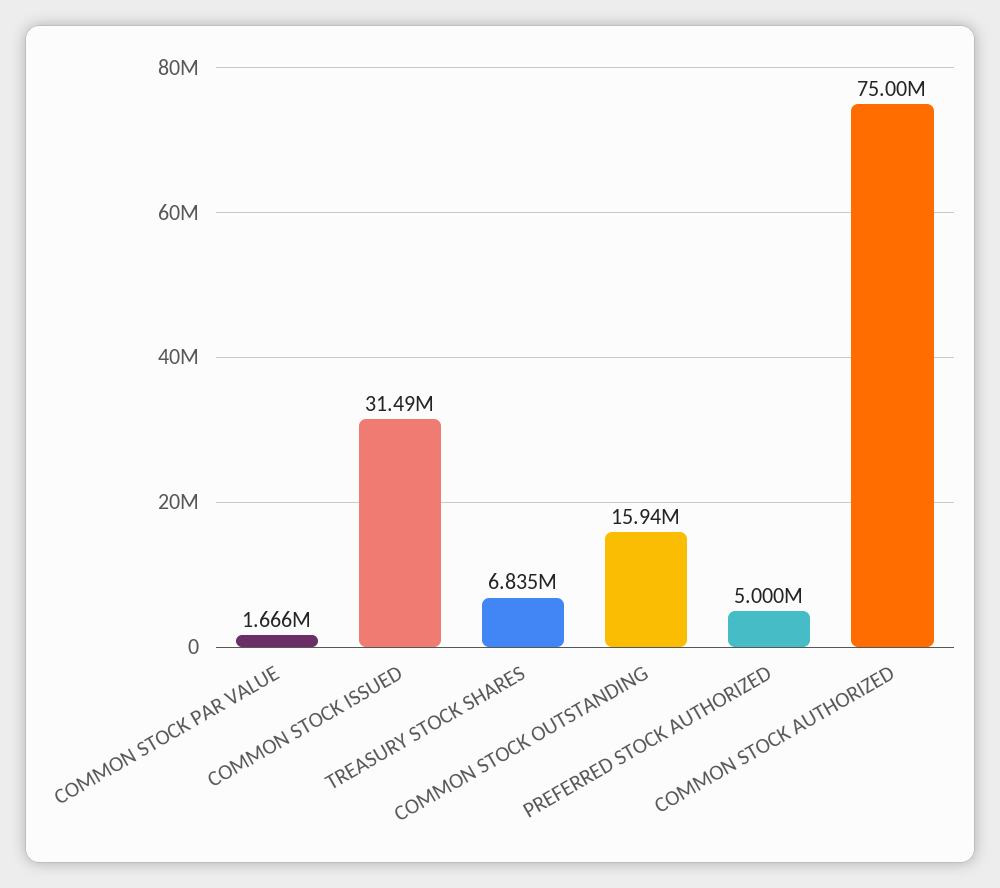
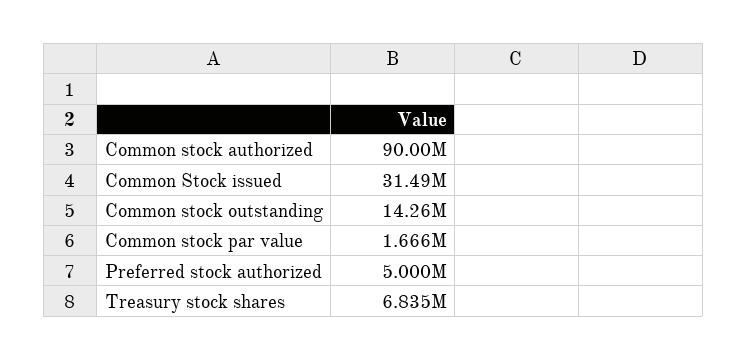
  {
    "COMMON STOCK PAR VALUE": 1666000,
    "COMMON STOCK ISSUED": 31490000,
    "TREASURY STOCK SHARES": 6835000,
-   "COMMON STOCK OUTSTANDING": 15940000,
+   "COMMON STOCK OUTSTANDING": 14260000,
    "PREFERRED STOCK AUTHORIZED": 5000000,
-   "COMMON STOCK AUTHORIZED": 75000000
+   "COMMON STOCK AUTHORIZED": 90000000
  }

